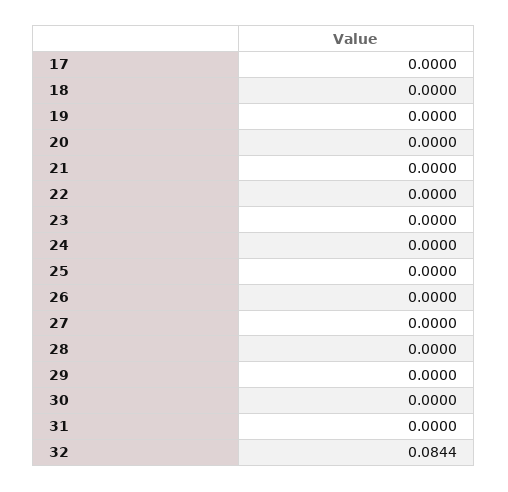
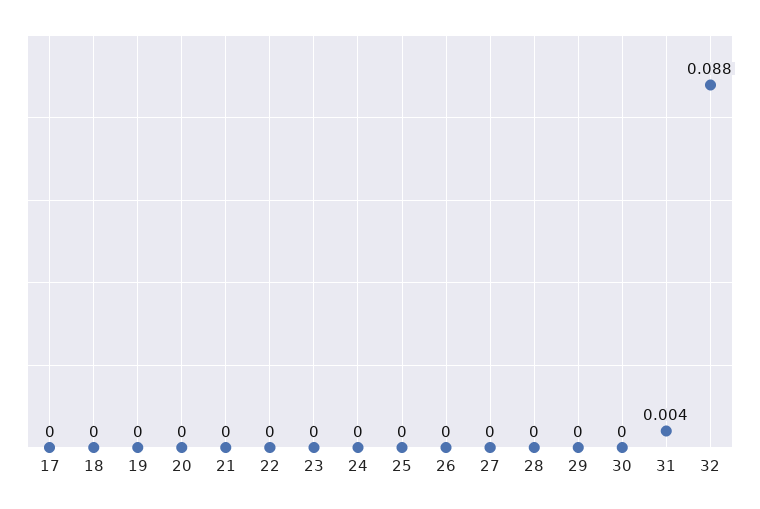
  {
    "17": 0,
    "18": 0,
    "19": 0,
    "20": 0,
    "21": 0,
    "22": 0,
    "23": 0,
    "24": 0,
    "25": 0,
    "26": 0,
    "27": 0,
    "28": 0,
    "29": 0,
    "30": 0,
-   "31": 0,
+   "31": 0.004,
-   "32": 0.0844
+   "32": 0.088
  }

